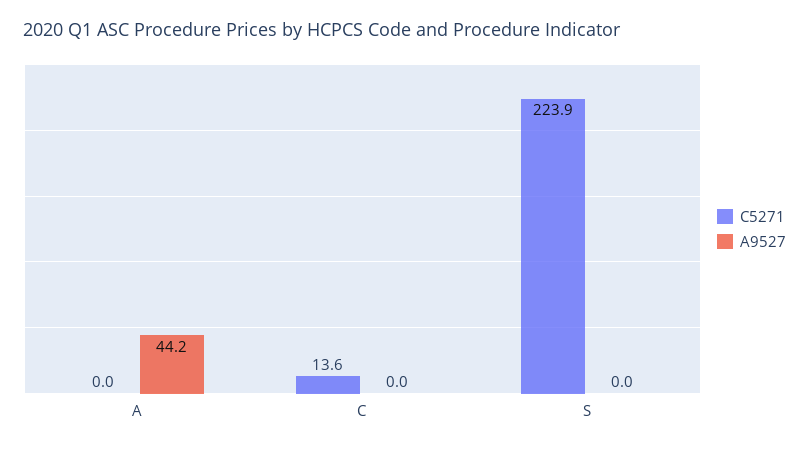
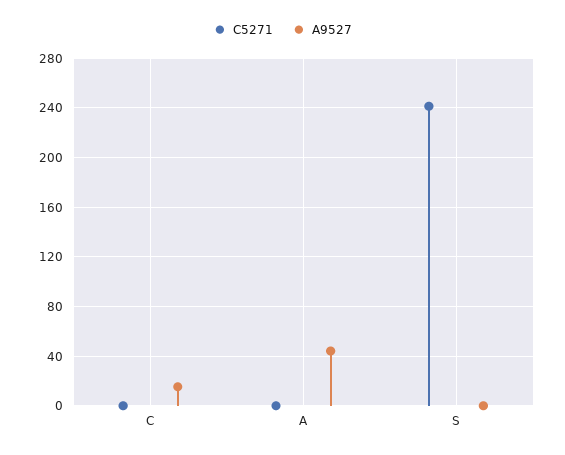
  {
    "C5271": {
      "A": 0,
-     "C": 13.6,
+     "C": 0,
-     "S": 223.9
+     "S": 240
    },
    "A9527": {
      "A": 44.2,
-     "C": 0,
+     "C": 15,
      "S": 0
    }
  }

